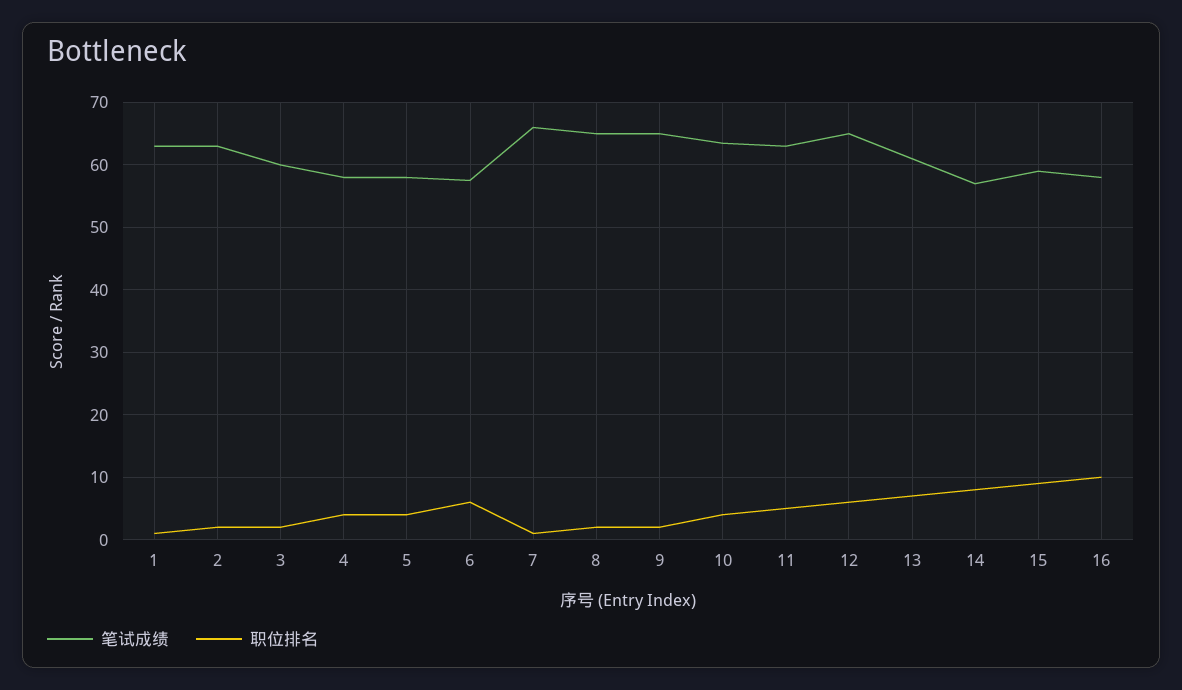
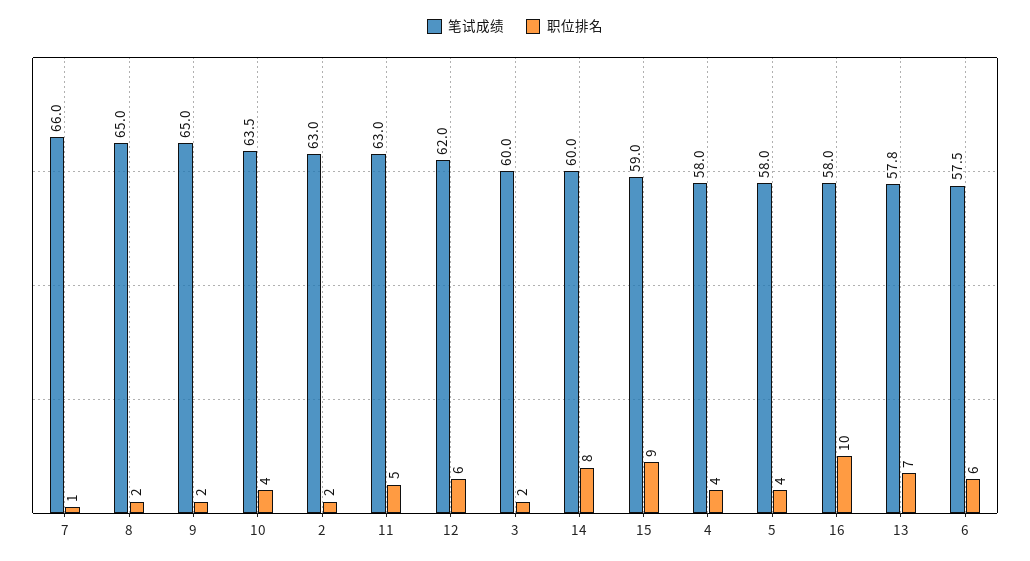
  {
    "笔试成绩": {
-     "1": 63,
      "2": 63,
      "3": 60,
      "4": 58,
      "5": 58,
      "6": 57.5,
      "7": 66,
      "8": 65,
      "9": 65,
      "10": 63.5,
      "11": 63,
-     "12": 65,
+     "12": 62,
-     "13": 61,
+     "13": 57.8,
-     "14": 57,
+     "14": 60,
      "15": 59,
      "16": 58
    },
    "职位排名": {
-     "1": 1,
      "2": 2,
      "3": 2,
      "4": 4,
      "5": 4,
      "6": 6,
      "7": 1,
      "8": 2,
      "9": 2,
      "10": 4,
      "11": 5,
      "12": 6,
      "13": 7,
      "14": 8,
      "15": 9,
      "16": 10
    }
  }

